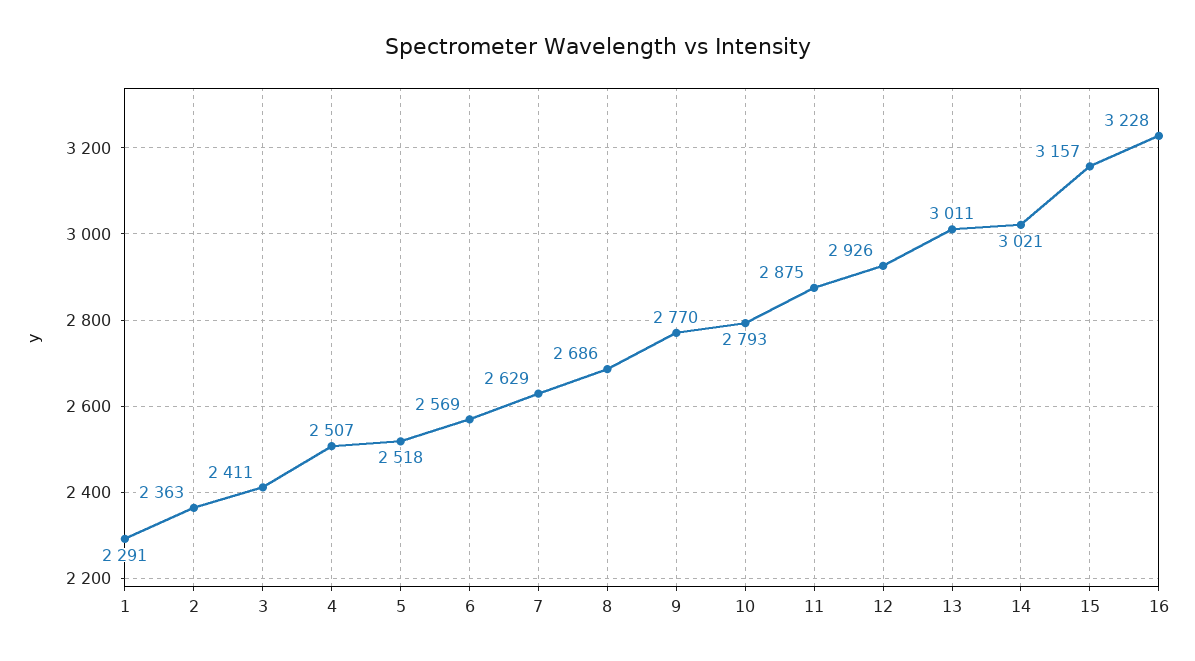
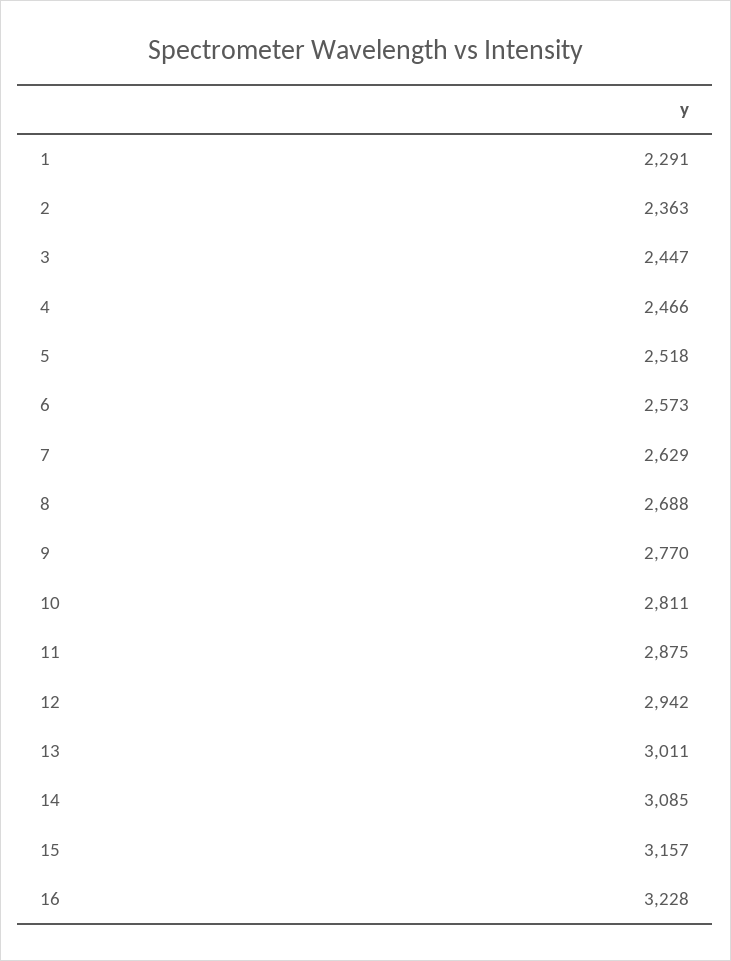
  {
    "1": 2291,
    "2": 2363,
-   "3": 2411,
+   "3": 2447,
-   "4": 2507,
+   "4": 2466,
    "5": 2518,
-   "6": 2569,
+   "6": 2573,
    "7": 2629,
-   "8": 2686,
+   "8": 2688,
    "9": 2770,
-   "10": 2793,
+   "10": 2811,
    "11": 2875,
-   "12": 2926,
+   "12": 2942,
    "13": 3011,
-   "14": 3021,
+   "14": 3085,
    "15": 3157,
    "16": 3228
  }

